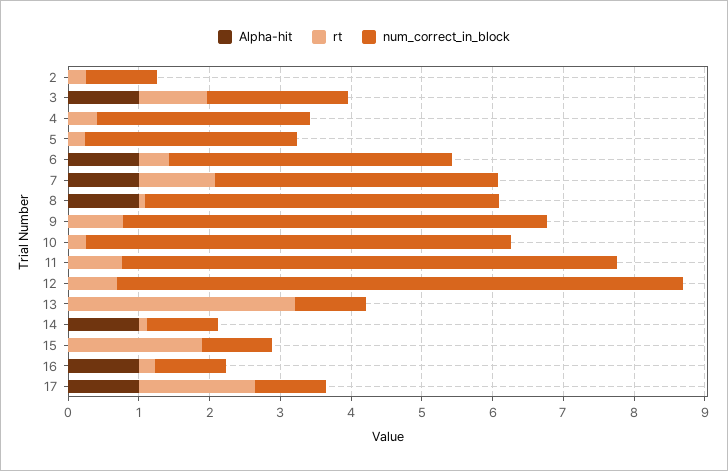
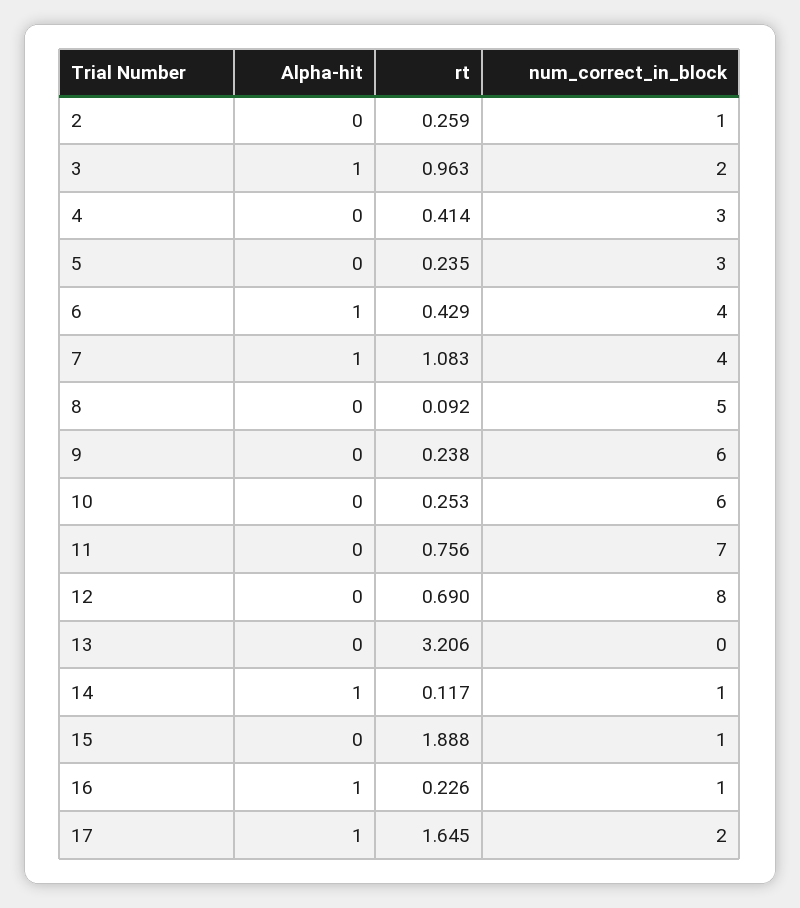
  {
    "Alpha-hit": {
      "2": 0,
      "3": 1,
      "4": 0,
      "5": 0,
      "6": 1,
      "7": 1,
-     "8": 1,
+     "8": 0,
      "9": 0,
      "10": 0,
      "11": 0,
      "12": 0,
      "13": 0,
      "14": 1,
      "15": 0,
      "16": 1,
      "17": 1
    },
    "rt": {
      "2": 0.259,
      "3": 0.963,
      "4": 0.414,
      "5": 0.235,
      "6": 0.429,
      "7": 1.083,
      "8": 0.092,
-     "9": 0.8,
+     "9": 0.238,
      "10": 0.253,
      "11": 0.756,
      "12": 0.69,
      "13": 3.206,
      "14": 0.117,
      "15": 1.888,
      "16": 0.226,
      "17": 1.645
    },
    "num_correct_in_block": {
      "2": 1,
      "3": 2,
      "4": 3,
      "5": 3,
      "6": 4,
      "7": 4,
      "8": 5,
      "9": 6,
      "10": 6,
      "11": 7,
      "12": 8,
-     "13": 1,
+     "13": 0,
      "14": 1,
      "15": 1,
      "16": 1,
-     "17": 1
+     "17": 2
    }
  }

